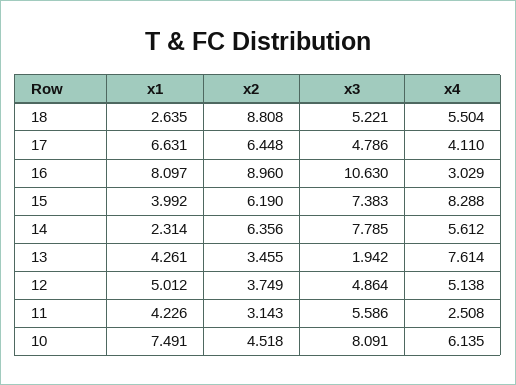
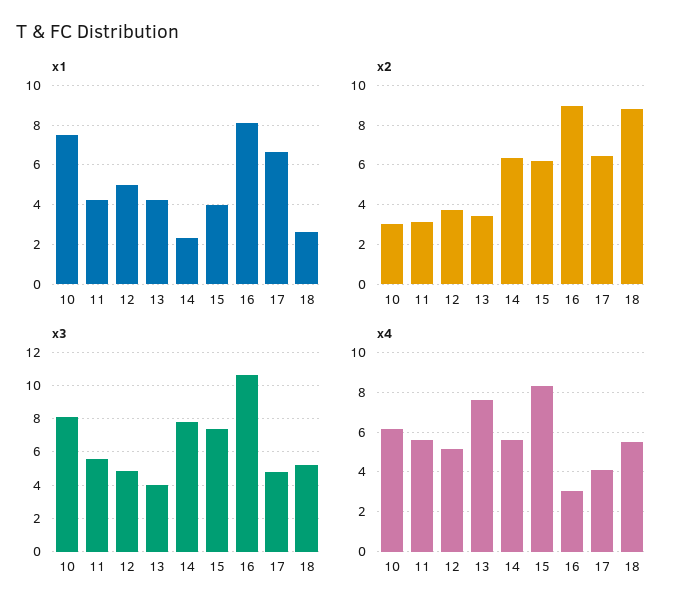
  {
    "x1": {
      "18": 2.635,
      "17": 6.631,
      "16": 8.097,
      "15": 3.992,
      "14": 2.314,
      "13": 4.261,
      "12": 5.012,
      "11": 4.226,
      "10": 7.491
    },
    "x2": {
      "18": 8.808,
      "17": 6.448,
      "16": 8.96,
      "15": 6.19,
      "14": 6.356,
      "13": 3.455,
      "12": 3.749,
      "11": 3.143,
-     "10": 4.518
+     "10": 3
    },
    "x3": {
      "18": 5.221,
      "17": 4.786,
      "16": 10.63,
      "15": 7.383,
      "14": 7.785,
-     "13": 1.942,
+     "13": 4,
      "12": 4.864,
      "11": 5.586,
      "10": 8.091
    },
    "x4": {
      "18": 5.504,
      "17": 4.11,
      "16": 3.029,
      "15": 8.288,
      "14": 5.612,
      "13": 7.614,
      "12": 5.138,
-     "11": 2.508,
+     "11": 5.5,
      "10": 6.135
    }
  }

